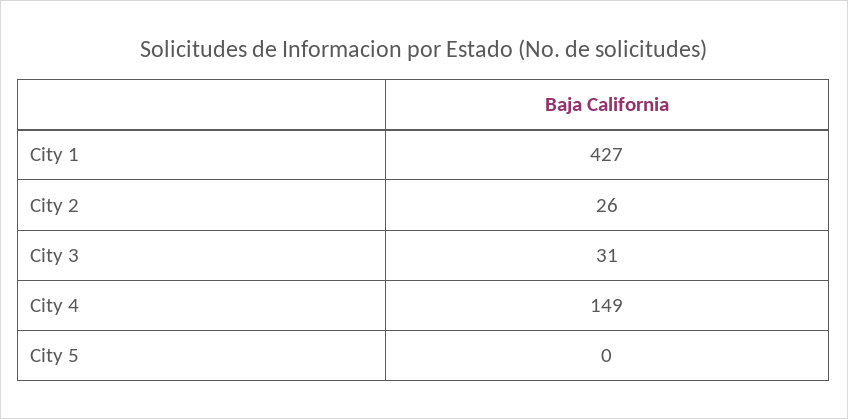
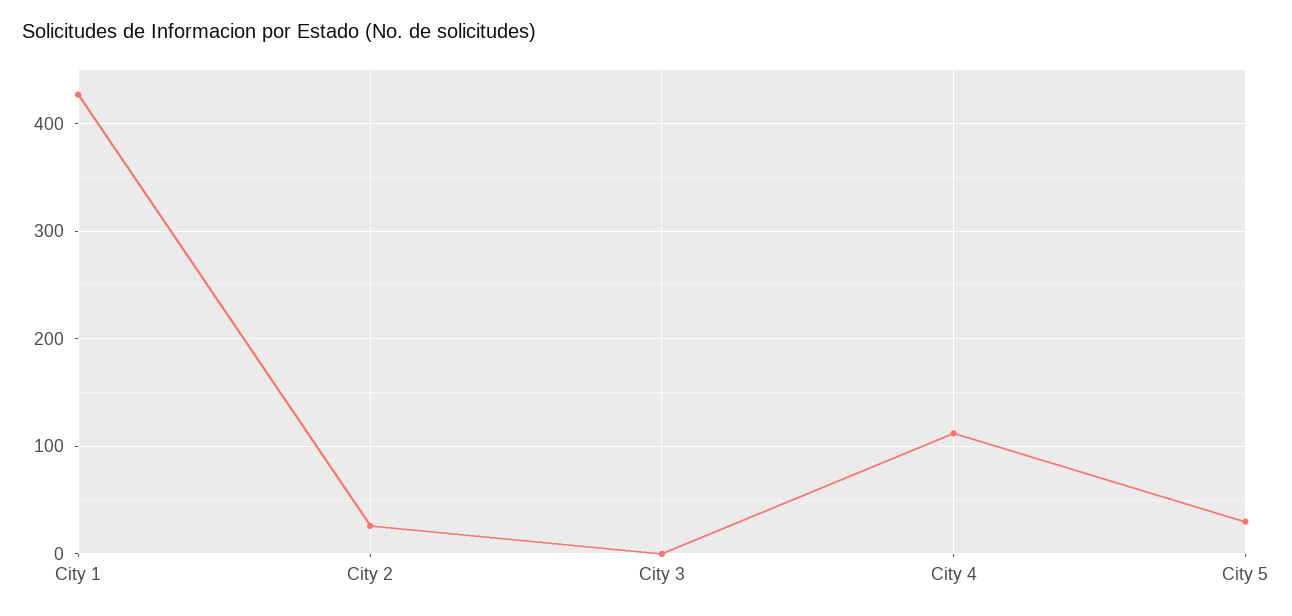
  {
    "City 1": 427,
    "City 2": 26,
-   "City 3": 31,
+   "City 3": 0,
-   "City 4": 149,
+   "City 4": 110,
-   "City 5": 0
+   "City 5": 30
  }

